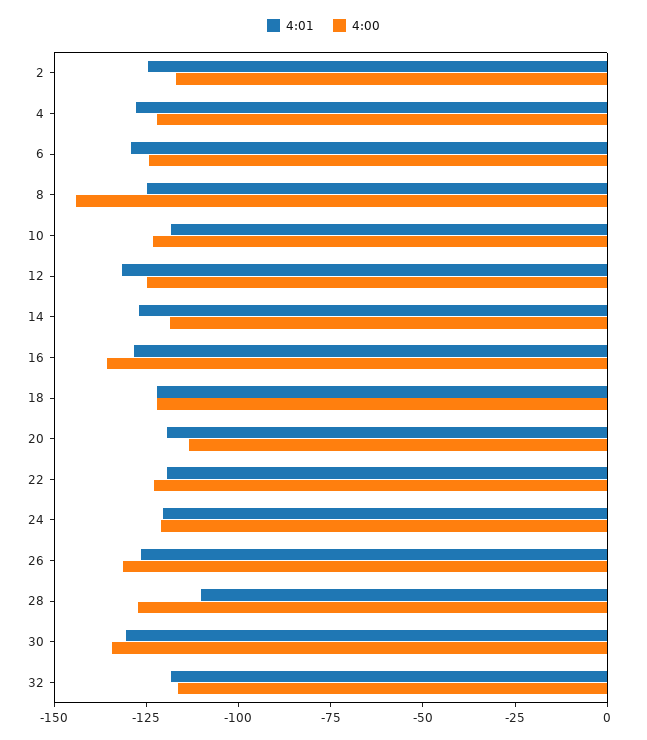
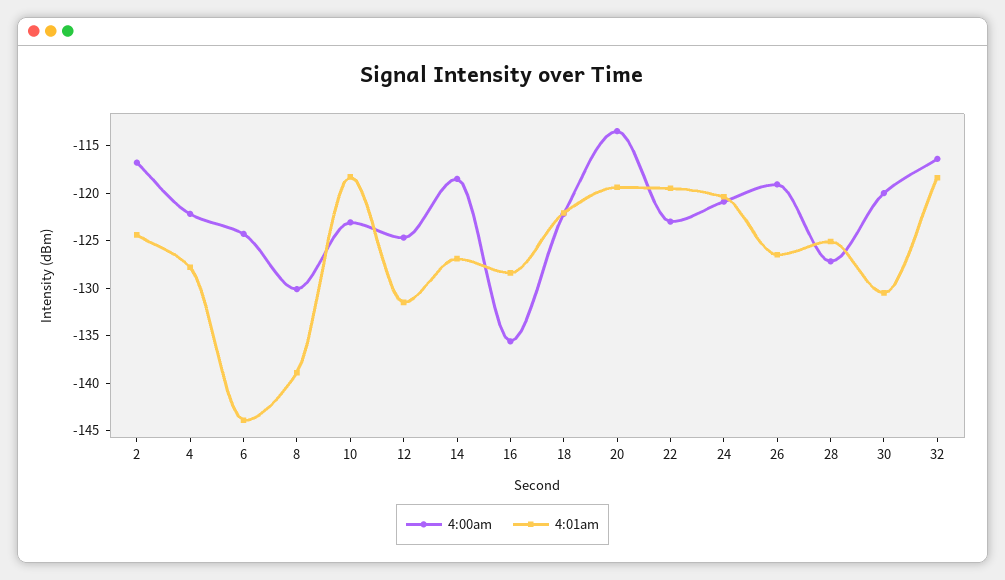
  {
    "4:01": {
      "2": -124,
      "4": -128,
-     "6": -130,
+     "6": -144,
-     "8": -125,
+     "8": -139,
      "10": -118,
      "12": -132,
      "14": -127,
      "16": -128,
      "18": -122,
      "20": -119,
      "22": -120,
      "24": -120,
      "26": -127,
-     "28": -110,
+     "28": -125,
      "30": -131,
      "32": -118
    },
    "4:00": {
      "2": -117,
      "4": -122,
      "6": -124,
-     "8": -145,
+     "8": -130,
      "10": -123,
      "12": -125,
      "14": -119,
      "16": -136,
      "18": -122,
      "20": -114,
      "22": -123,
      "24": -121,
-     "26": -130,
+     "26": -119,
      "28": -127,
-     "30": -135,
+     "30": -120,
      "32": -116
    }
  }

